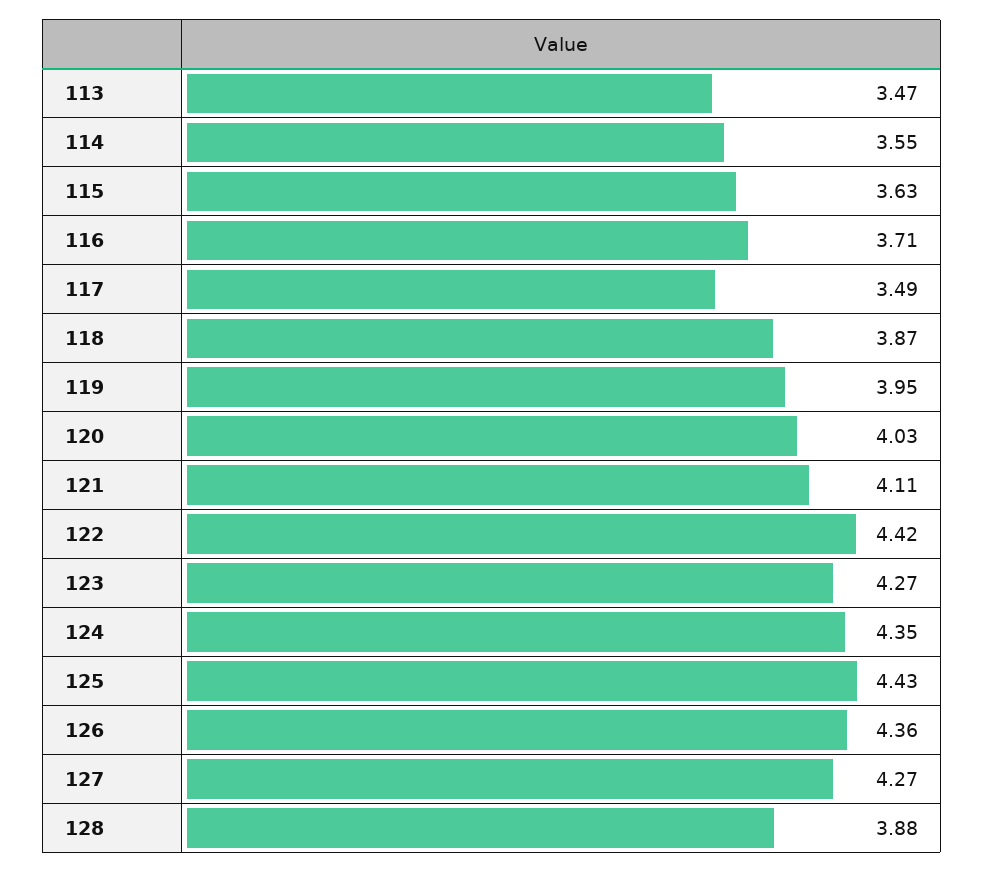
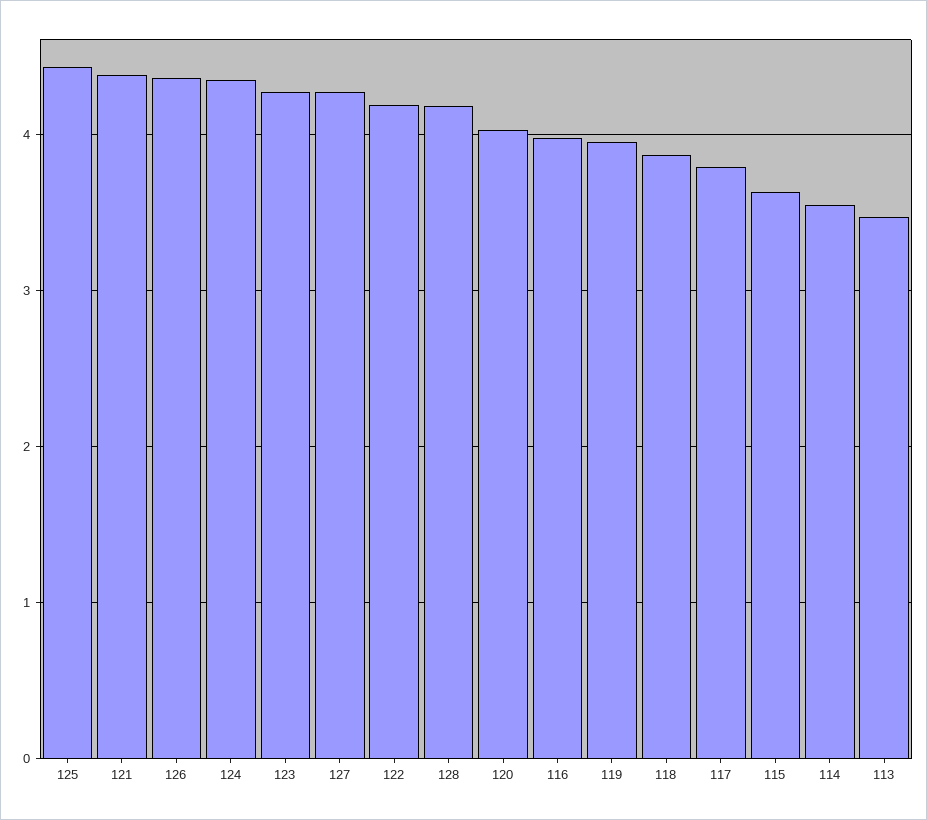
  {
    "113": 3.47,
    "114": 3.55,
    "115": 3.63,
-   "116": 3.71,
+   "116": 4,
-   "117": 3.49,
+   "117": 3.8,
    "118": 3.87,
    "119": 3.95,
    "120": 4.03,
-   "121": 4.11,
+   "121": 4.4,
-   "122": 4.42,
+   "122": 4.2,
    "123": 4.27,
    "124": 4.35,
    "125": 4.43,
    "126": 4.36,
    "127": 4.27,
-   "128": 3.88
+   "128": 4.2
  }

